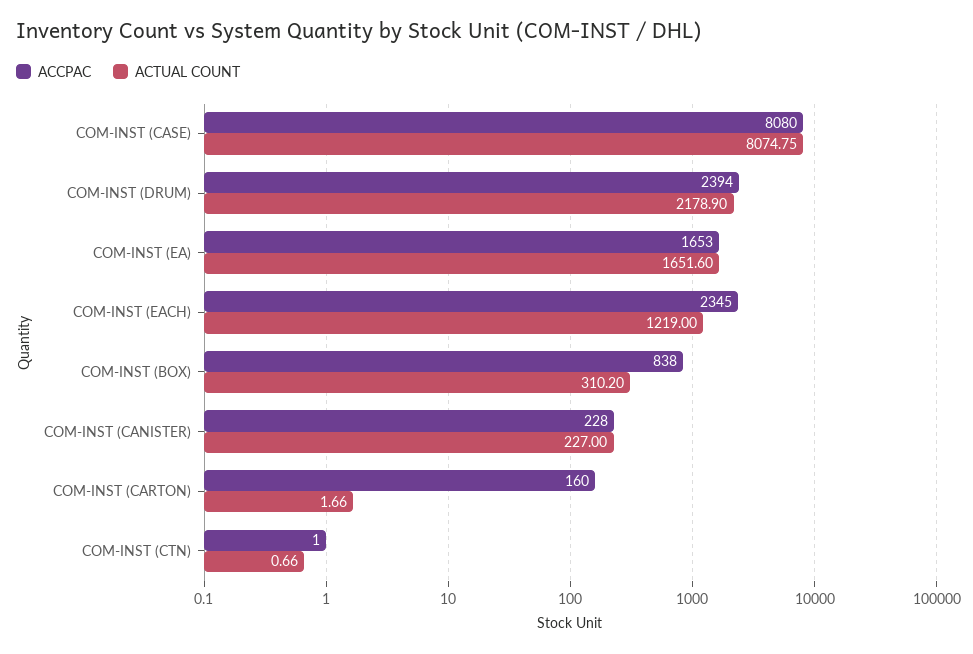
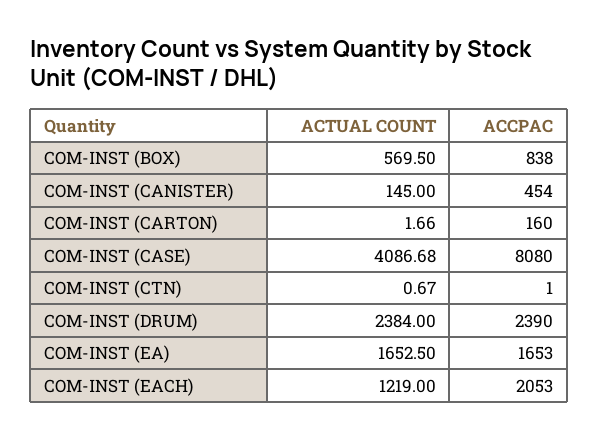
  {
    "ACCPAC": {
      "COM-INST (CASE)": 8080,
-     "COM-INST (DRUM)": 2394,
+     "COM-INST (DRUM)": 2390,
      "COM-INST (EA)": 1653,
-     "COM-INST (EACH)": 2345,
+     "COM-INST (EACH)": 2053,
      "COM-INST (BOX)": 838,
-     "COM-INST (CANISTER)": 228,
+     "COM-INST (CANISTER)": 454,
      "COM-INST (CARTON)": 160,
      "COM-INST (CTN)": 1
    },
    "ACTUAL COUNT": {
-     "COM-INST (CASE)": 8074.75,
+     "COM-INST (CASE)": 4086.68,
-     "COM-INST (DRUM)": 2178.9,
+     "COM-INST (DRUM)": 2384,
-     "COM-INST (EA)": 1651.6,
+     "COM-INST (EA)": 1652.5,
      "COM-INST (EACH)": 1219,
-     "COM-INST (BOX)": 310.2,
+     "COM-INST (BOX)": 569.5,
-     "COM-INST (CANISTER)": 227,
+     "COM-INST (CANISTER)": 145,
      "COM-INST (CARTON)": 1.66,
-     "COM-INST (CTN)": 0.66
+     "COM-INST (CTN)": 0.67
    }
  }

